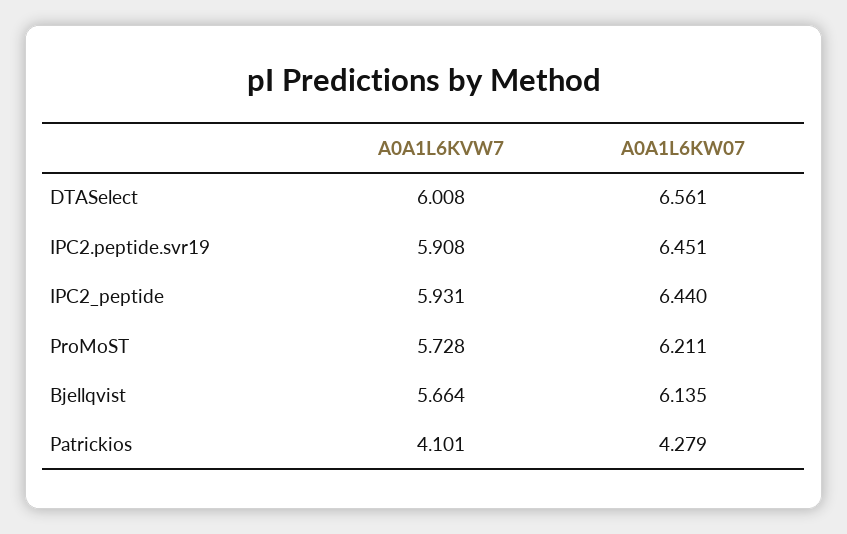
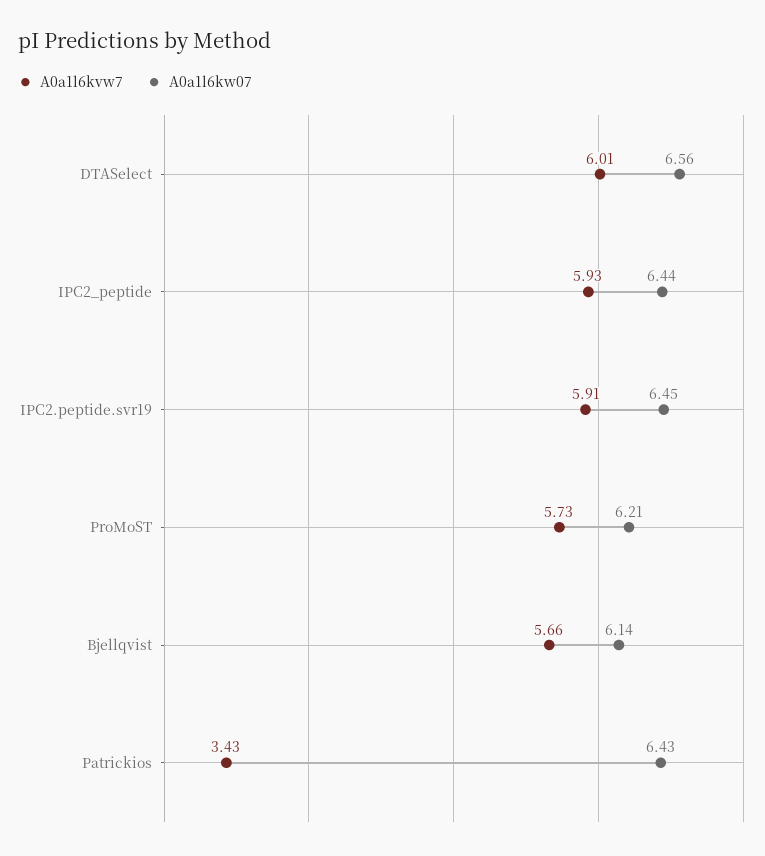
  {
    "A0A1L6KVW7": {
      "DTASelect": 6.008,
      "IPC2.peptide.svr19": 5.908,
      "IPC2_peptide": 5.931,
      "ProMoST": 5.728,
      "Bjellqvist": 5.664,
-     "Patrickios": 4.101
+     "Patrickios": 3.43
    },
    "A0A1L6KW07": {
      "DTASelect": 6.561,
      "IPC2.peptide.svr19": 6.451,
      "IPC2_peptide": 6.44,
      "ProMoST": 6.211,
      "Bjellqvist": 6.135,
-     "Patrickios": 4.279
+     "Patrickios": 6.43
    }
  }

